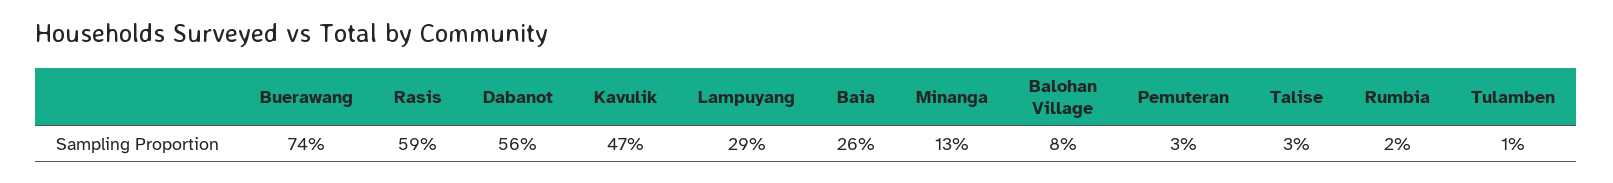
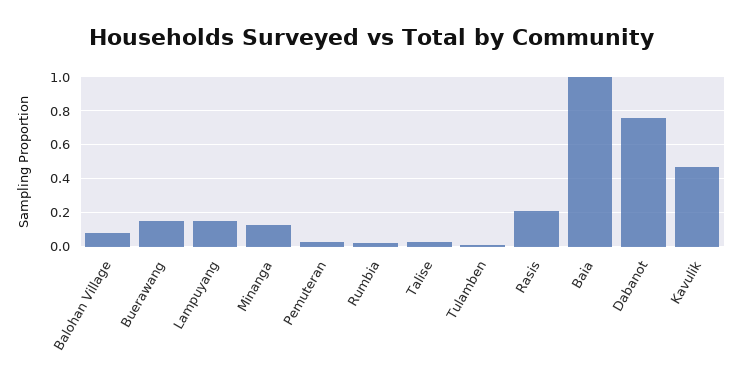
  {
-   "Buerawang": 0.74,
+   "Buerawang": 0.15,
-   "Rasis": 0.59,
+   "Rasis": 0.2,
-   "Dabanot": 0.56,
+   "Dabanot": 0.75,
    "Kavulik": 0.47,
-   "Lampuyang": 0.29,
+   "Lampuyang": 0.15,
-   "Baia": 0.26,
+   "Baia": 1,
    "Minanga": 0.13,
    "Balohan Village": 0.08,
    "Pemuteran": 0.03,
    "Talise": 0.03,
    "Rumbia": 0.02,
    "Tulamben": 0.01
  }

